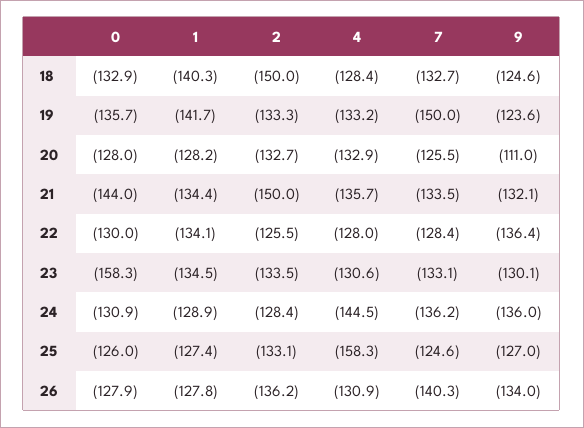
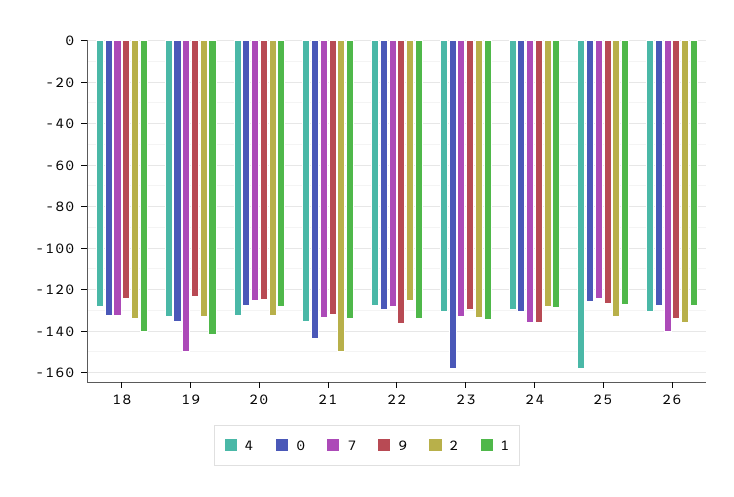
  {
    "0": {
      "18": -132.9,
      "19": -135.7,
      "20": -128,
      "21": -144,
      "22": -130,
      "23": -158.3,
      "24": -130.9,
      "25": -126,
      "26": -127.9
    },
    "1": {
      "18": -140.3,
      "19": -141.7,
      "20": -128.2,
      "21": -134.4,
      "22": -134.1,
      "23": -134.5,
      "24": -128.9,
      "25": -127.4,
      "26": -127.8
    },
    "2": {
-     "18": -150,
+     "18": -135,
      "19": -133.3,
      "20": -132.7,
      "21": -150,
      "22": -125.5,
      "23": -133.5,
      "24": -128.4,
      "25": -133.1,
      "26": -136.2
    },
    "4": {
      "18": -128.4,
      "19": -133.2,
      "20": -132.9,
      "21": -135.7,
      "22": -128,
      "23": -130.6,
-     "24": -144.5,
+     "24": -130,
      "25": -158.3,
      "26": -130.9
    },
    "7": {
      "18": -132.7,
      "19": -150,
      "20": -125.5,
      "21": -133.5,
      "22": -128.4,
      "23": -133.1,
      "24": -136.2,
      "25": -124.6,
      "26": -140.3
    },
    "9": {
      "18": -124.6,
      "19": -123.6,
-     "20": -111,
+     "20": -125,
      "21": -132.1,
      "22": -136.4,
      "23": -130.1,
      "24": -136,
      "25": -127,
      "26": -134
    }
  }

